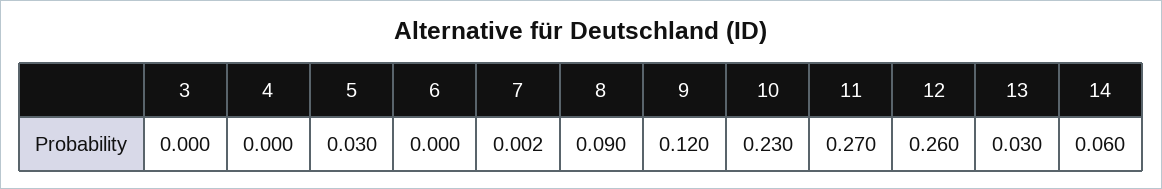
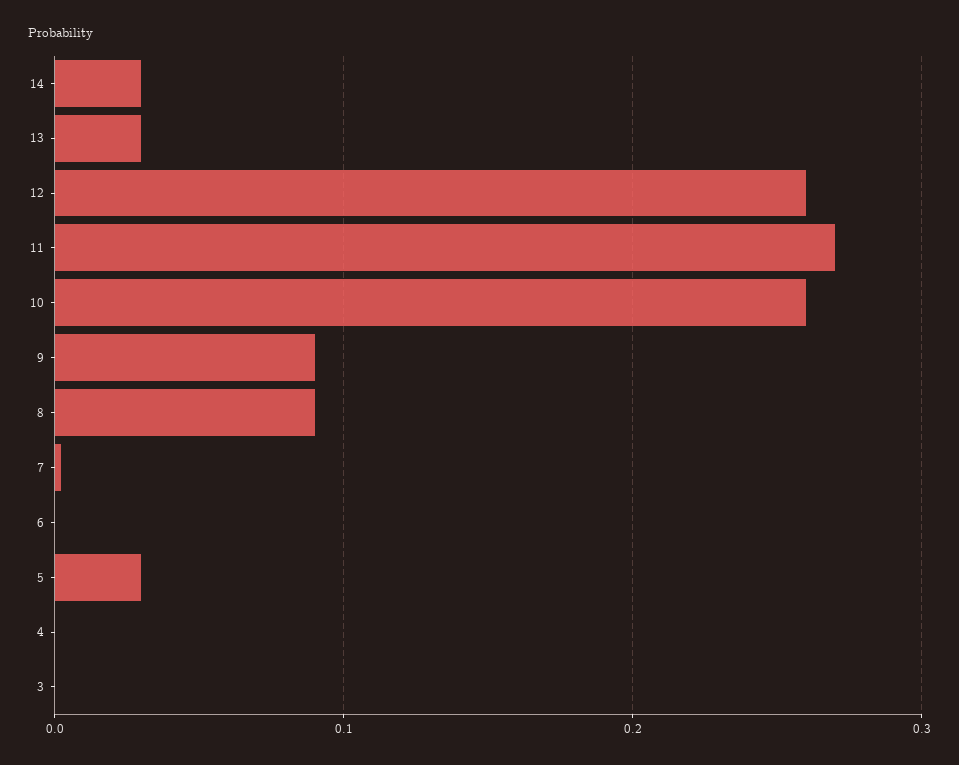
  {
    "3": 0,
    "4": 0,
    "5": 0.03,
    "6": 0,
    "7": 0.002,
    "8": 0.09,
-   "9": 0.12,
+   "9": 0.09,
-   "10": 0.23,
+   "10": 0.26,
    "11": 0.27,
    "12": 0.26,
    "13": 0.03,
-   "14": 0.06
+   "14": 0.03
  }

